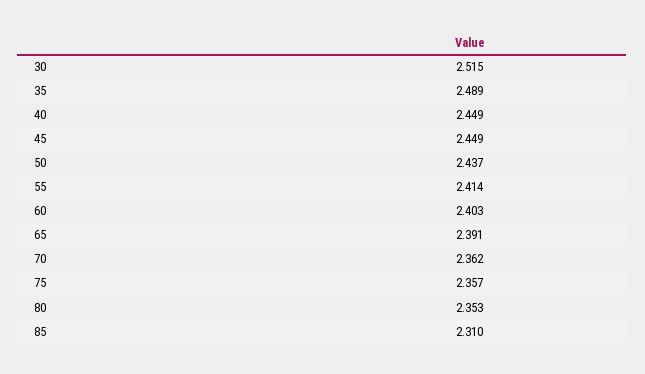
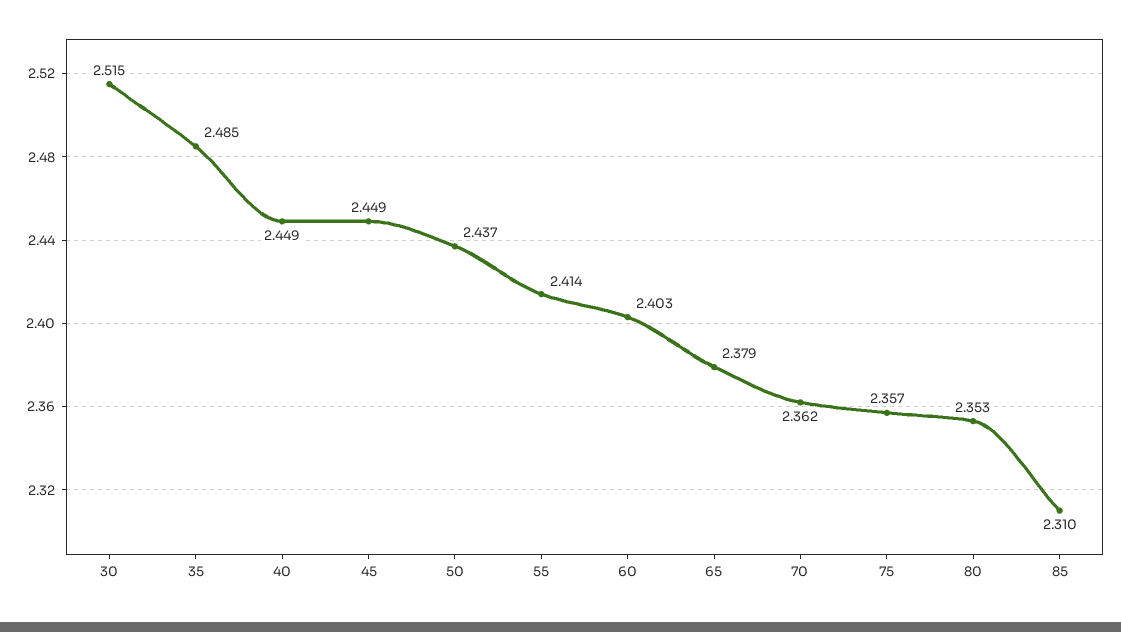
  {
    "30": 2.515,
-   "35": 2.489,
+   "35": 2.485,
    "40": 2.449,
    "45": 2.449,
    "50": 2.437,
    "55": 2.414,
    "60": 2.403,
-   "65": 2.391,
+   "65": 2.379,
    "70": 2.362,
    "75": 2.357,
    "80": 2.353,
    "85": 2.31
  }

